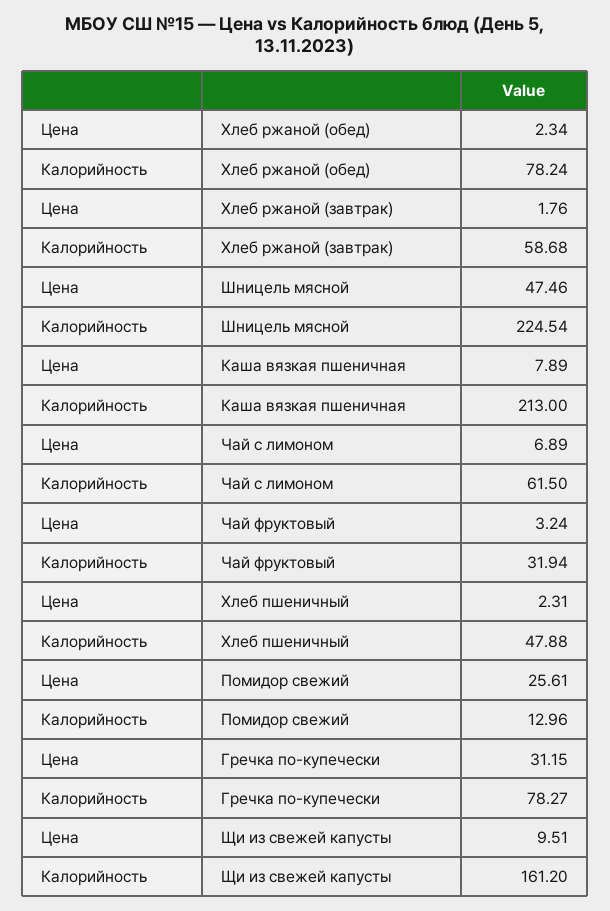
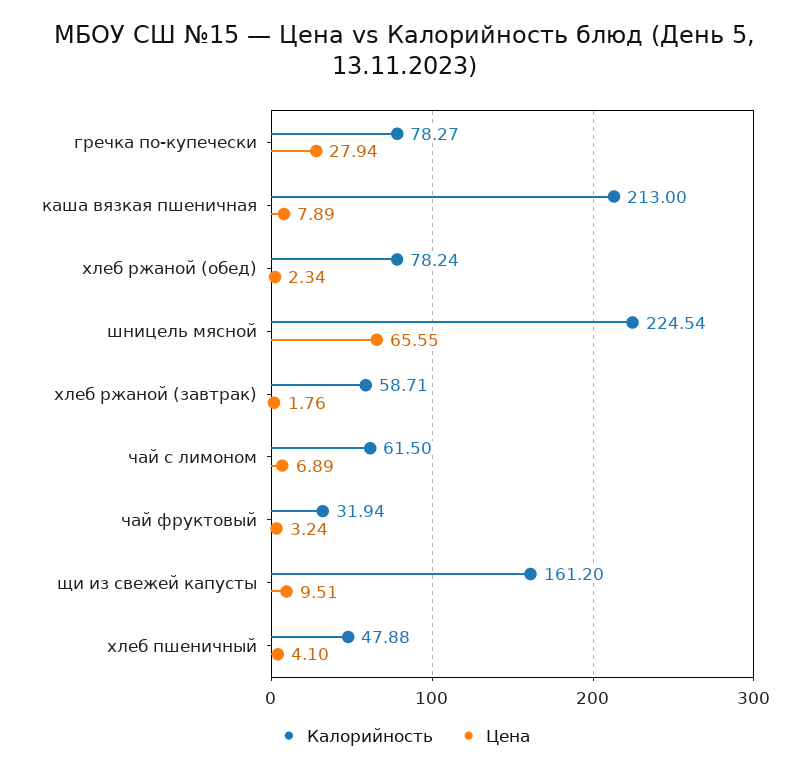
  {
    "Цена": {
      "Хлеб ржаной (обед)": 2.34,
      "Хлеб ржаной (завтрак)": 1.76,
-     "Шницель мясной": 47.46,
+     "Шницель мясной": 65.55,
      "Каша вязкая пшеничная": 7.89,
      "Чай с лимоном": 6.89,
      "Чай фруктовый": 3.24,
-     "Хлеб пшеничный": 2.31,
+     "Хлеб пшеничный": 4.1,
-     "Помидор свежий": 25.61,
-     "Гречка по-купечески": 31.15,
+     "Гречка по-купечески": 27.94,
      "Щи из свежей капусты": 9.51
    },
    "Калорийность": {
      "Хлеб ржаной (обед)": 78.24,
-     "Хлеб ржаной (завтрак)": 58.68,
+     "Хлеб ржаной (завтрак)": 58.71,
      "Шницель мясной": 224.54,
      "Каша вязкая пшеничная": 213,
      "Чай с лимоном": 61.5,
      "Чай фруктовый": 31.94,
      "Хлеб пшеничный": 47.88,
-     "Помидор свежий": 12.96,
      "Гречка по-купечески": 78.27,
      "Щи из свежей капусты": 161.2
    }
  }

